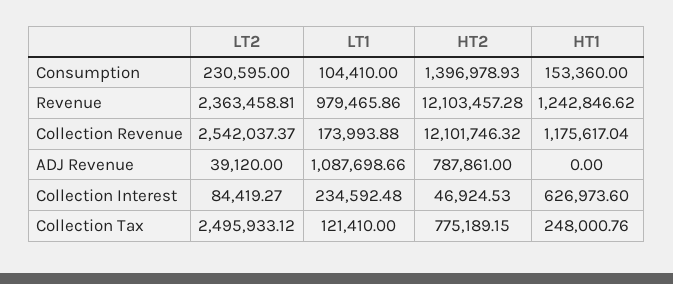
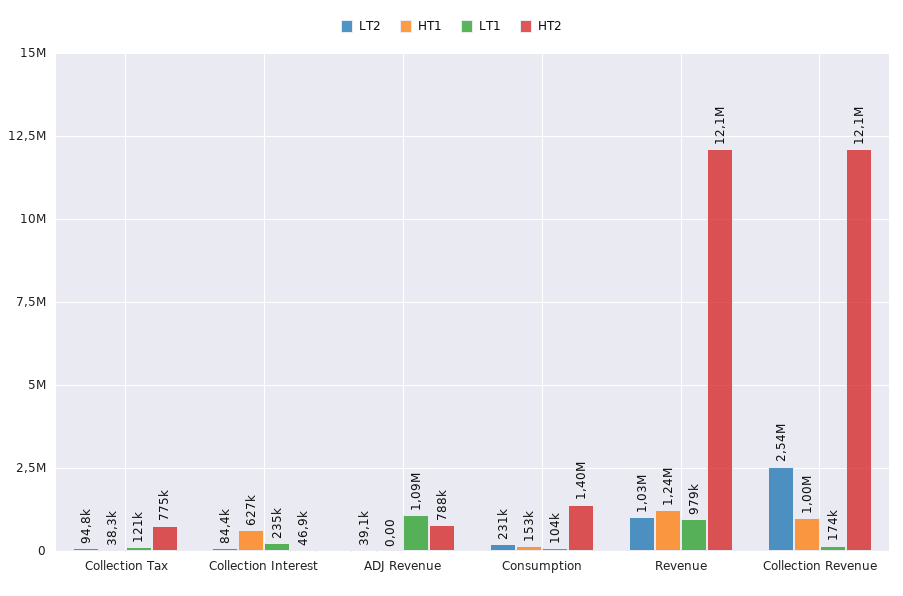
  {
    "LT2": {
      "Consumption": 230595,
-     "Revenue": 2363458.81,
+     "Revenue": 1030000,
      "Collection Revenue": 2542037.37,
      "ADJ Revenue": 39120,
      "Collection Interest": 84419.27,
-     "Collection Tax": 2495933.12
+     "Collection Tax": 94800
    },
    "LT1": {
      "Consumption": 104410,
      "Revenue": 979465.86,
      "Collection Revenue": 173993.88,
      "ADJ Revenue": 1087698.66,
      "Collection Interest": 234592.48,
      "Collection Tax": 121410
    },
    "HT2": {
      "Consumption": 1396978.93,
      "Revenue": 12103457.28,
      "Collection Revenue": 12101746.32,
      "ADJ Revenue": 787861,
      "Collection Interest": 46924.53,
      "Collection Tax": 775189.15
    },
    "HT1": {
      "Consumption": 153360,
      "Revenue": 1242846.62,
-     "Collection Revenue": 1175617.04,
+     "Collection Revenue": 1000000,
      "ADJ Revenue": 0,
      "Collection Interest": 626973.6,
-     "Collection Tax": 248000.76
+     "Collection Tax": 38300
    }
  }

